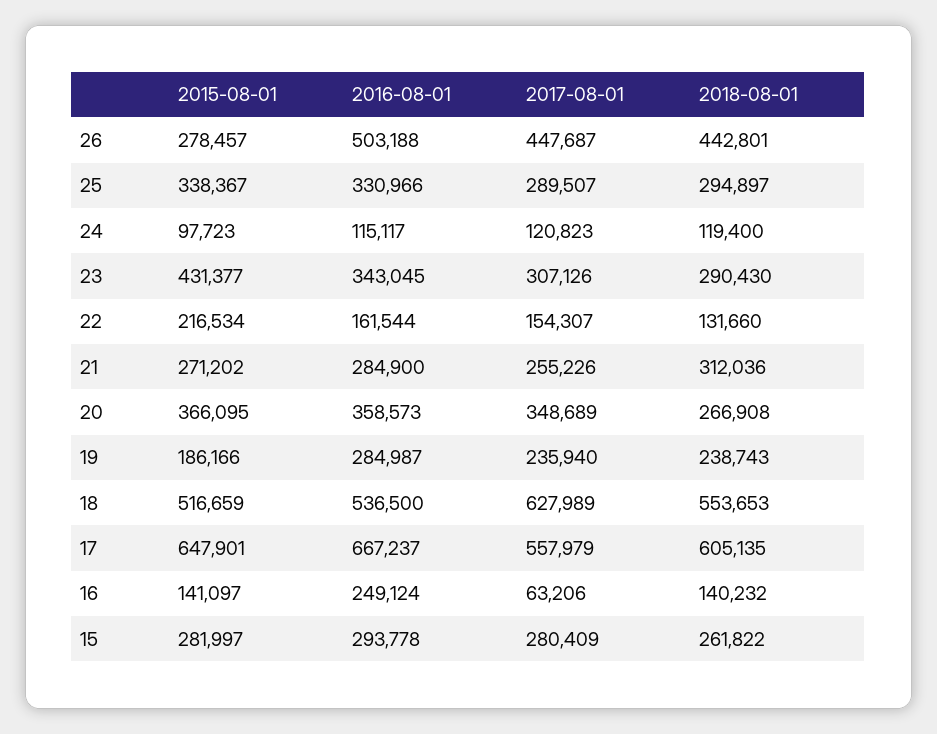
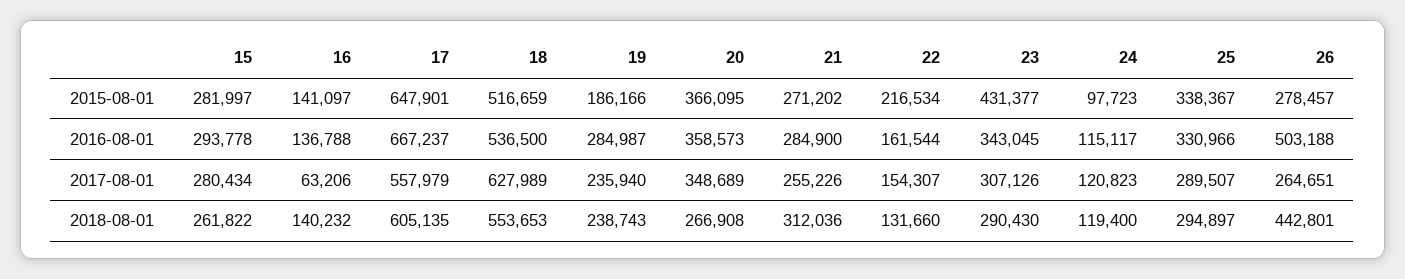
  {
    "2015-08-01": {
      "26": 278457,
      "25": 338367,
      "24": 97723,
      "23": 431377,
      "22": 216534,
      "21": 271202,
      "20": 366095,
      "19": 186166,
      "18": 516659,
      "17": 647901,
      "16": 141097,
      "15": 281997
    },
    "2016-08-01": {
      "26": 503188,
      "25": 330966,
      "24": 115117,
      "23": 343045,
      "22": 161544,
      "21": 284900,
      "20": 358573,
      "19": 284987,
      "18": 536500,
      "17": 667237,
-     "16": 249124,
+     "16": 136788,
      "15": 293778
    },
    "2017-08-01": {
-     "26": 447687,
+     "26": 264651,
      "25": 289507,
      "24": 120823,
      "23": 307126,
      "22": 154307,
      "21": 255226,
      "20": 348689,
      "19": 235940,
      "18": 627989,
      "17": 557979,
      "16": 63206,
-     "15": 280409
+     "15": 280434
    },
    "2018-08-01": {
      "26": 442801,
      "25": 294897,
      "24": 119400,
      "23": 290430,
      "22": 131660,
      "21": 312036,
      "20": 266908,
      "19": 238743,
      "18": 553653,
      "17": 605135,
      "16": 140232,
      "15": 261822
    }
  }

